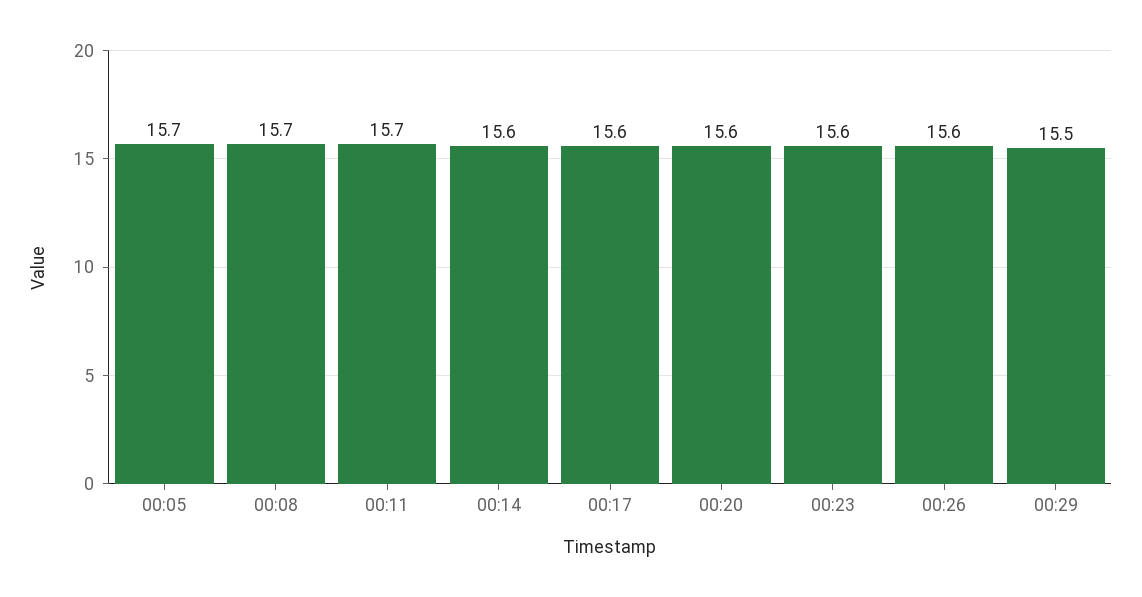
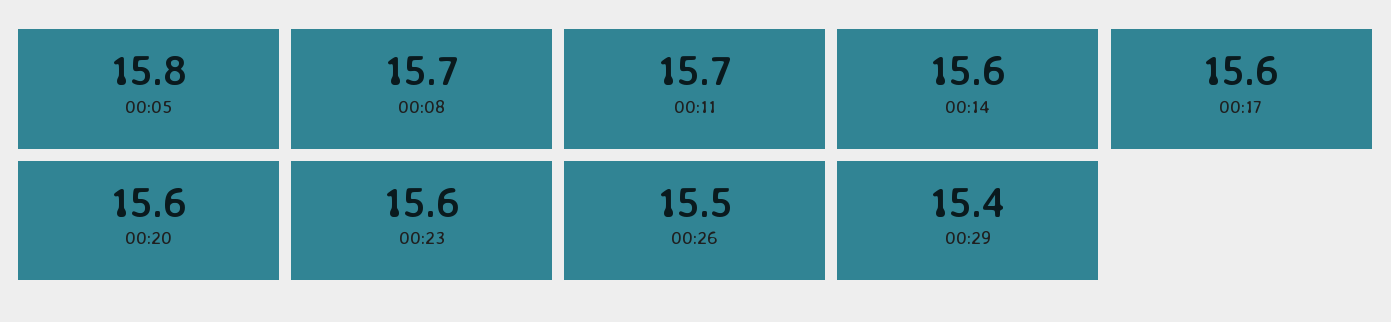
  {
-   "00:05": 15.7,
+   "00:05": 15.8,
    "00:08": 15.7,
    "00:11": 15.7,
    "00:14": 15.6,
    "00:17": 15.6,
    "00:20": 15.6,
    "00:23": 15.6,
-   "00:26": 15.6,
+   "00:26": 15.5,
-   "00:29": 15.5
+   "00:29": 15.4
  }

